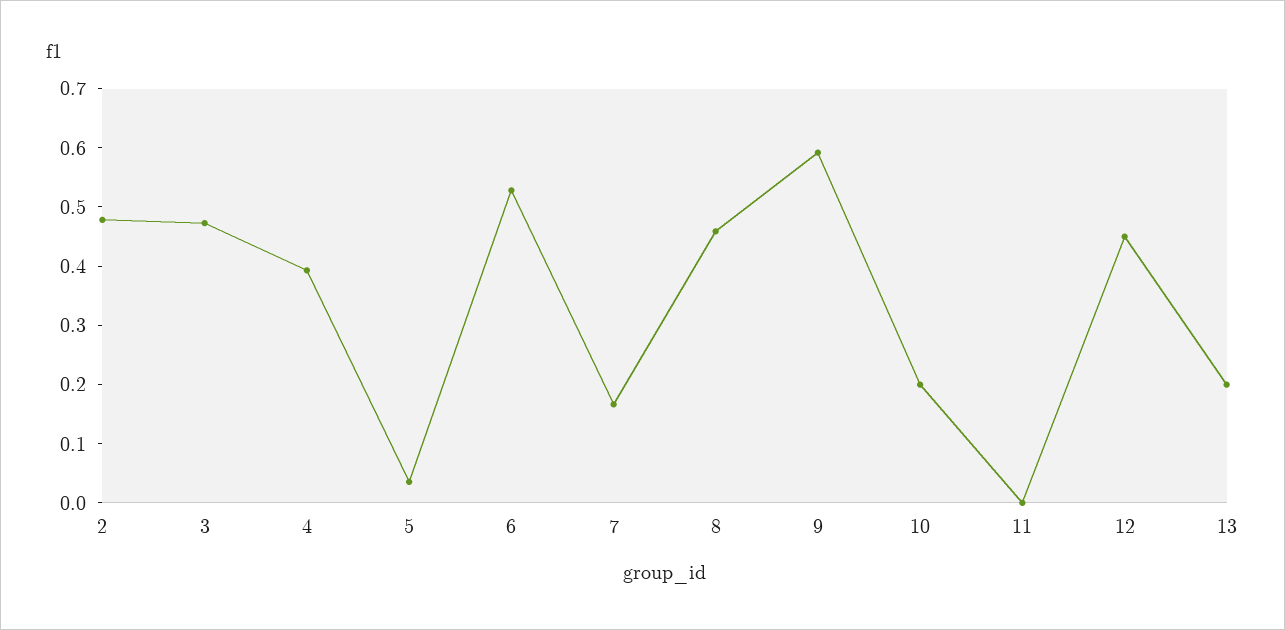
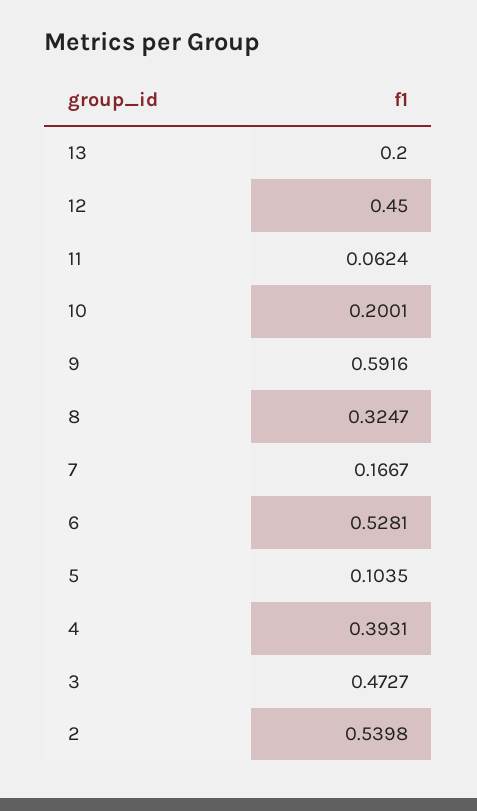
  {
-   "2": 0.48,
+   "2": 0.5398,
    "3": 0.4727,
    "4": 0.3931,
-   "5": 0.04,
+   "5": 0.1035,
    "6": 0.5281,
    "7": 0.1667,
-   "8": 0.46,
+   "8": 0.3247,
    "9": 0.5916,
    "10": 0.2001,
-   "11": 0,
+   "11": 0.0624,
    "12": 0.45,
    "13": 0.2
  }

